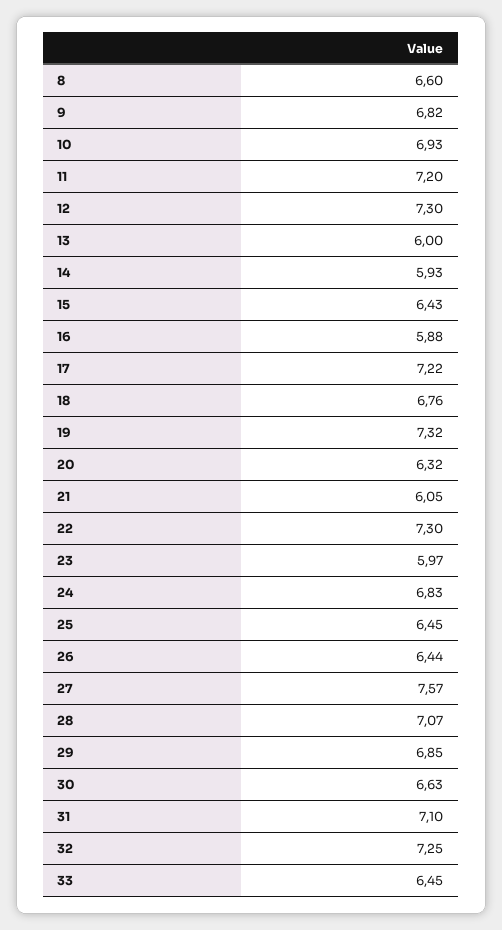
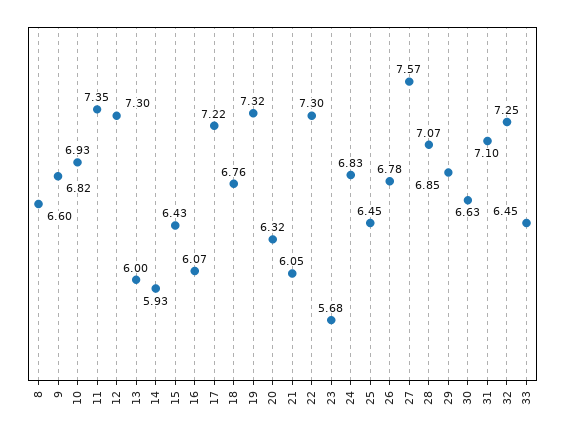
  {
    "8": 6.6,
    "9": 6.82,
    "10": 6.93,
-   "11": 7.2,
+   "11": 7.35,
    "12": 7.3,
    "13": 6,
    "14": 5.93,
    "15": 6.43,
-   "16": 5.88,
+   "16": 6.07,
    "17": 7.22,
    "18": 6.76,
    "19": 7.32,
    "20": 6.32,
    "21": 6.05,
    "22": 7.3,
-   "23": 5.97,
+   "23": 5.68,
    "24": 6.83,
    "25": 6.45,
-   "26": 6.44,
+   "26": 6.78,
    "27": 7.57,
    "28": 7.07,
    "29": 6.85,
    "30": 6.63,
    "31": 7.1,
    "32": 7.25,
    "33": 6.45
  }

